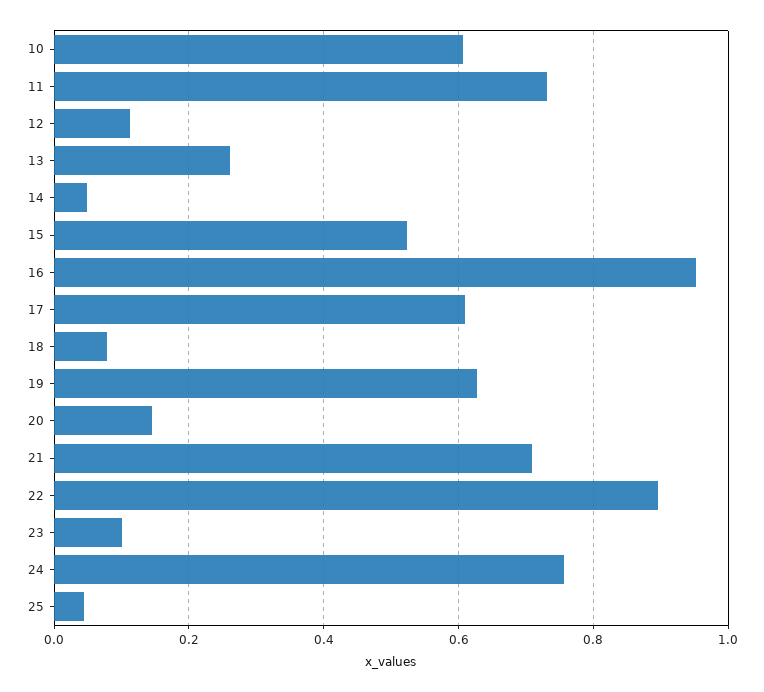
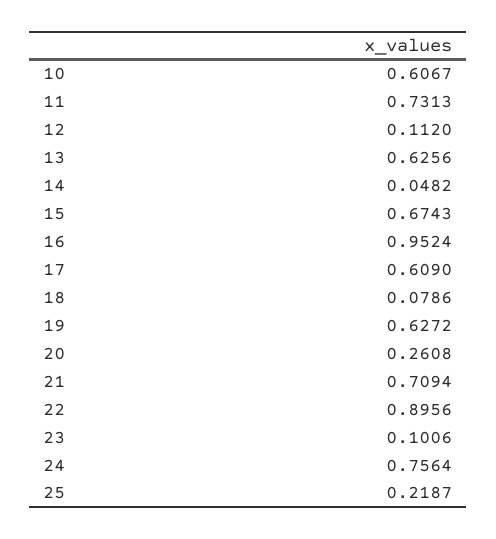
  {
    "10": 0.6067,
    "11": 0.7313,
    "12": 0.112,
-   "13": 0.26,
+   "13": 0.6256,
    "14": 0.0482,
-   "15": 0.52,
+   "15": 0.6743,
    "16": 0.9524,
    "17": 0.609,
    "18": 0.0786,
    "19": 0.6272,
-   "20": 0.14,
+   "20": 0.2608,
    "21": 0.7094,
    "22": 0.8956,
    "23": 0.1006,
    "24": 0.7564,
-   "25": 0.04
+   "25": 0.2187
  }

